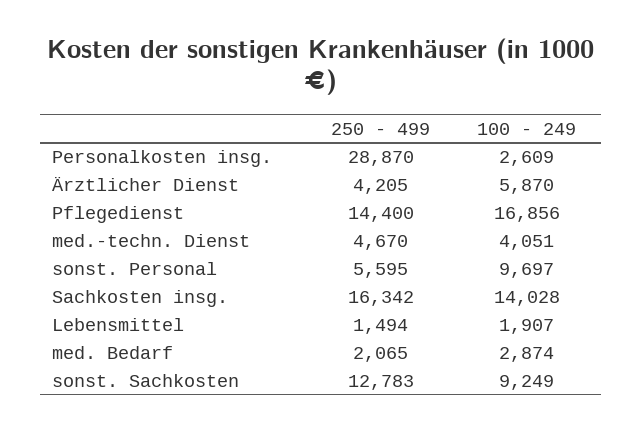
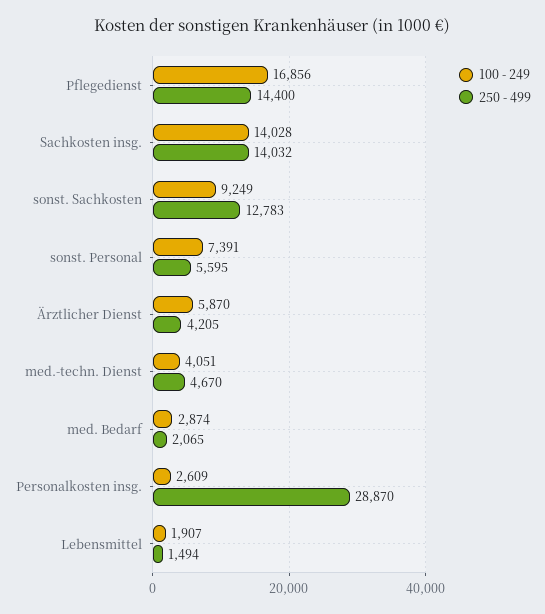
  {
    "250 - 499": {
      "Personalkosten insg.": 28870,
      "Ärztlicher Dienst": 4205,
      "Pflegedienst": 14400,
      "med.-techn. Dienst": 4670,
      "sonst. Personal": 5595,
-     "Sachkosten insg.": 16342,
+     "Sachkosten insg.": 14032,
      "Lebensmittel": 1494,
      "med. Bedarf": 2065,
      "sonst. Sachkosten": 12783
    },
    "100 - 249": {
      "Personalkosten insg.": 2609,
      "Ärztlicher Dienst": 5870,
      "Pflegedienst": 16856,
      "med.-techn. Dienst": 4051,
-     "sonst. Personal": 9697,
+     "sonst. Personal": 7391,
      "Sachkosten insg.": 14028,
      "Lebensmittel": 1907,
      "med. Bedarf": 2874,
      "sonst. Sachkosten": 9249
    }
  }

